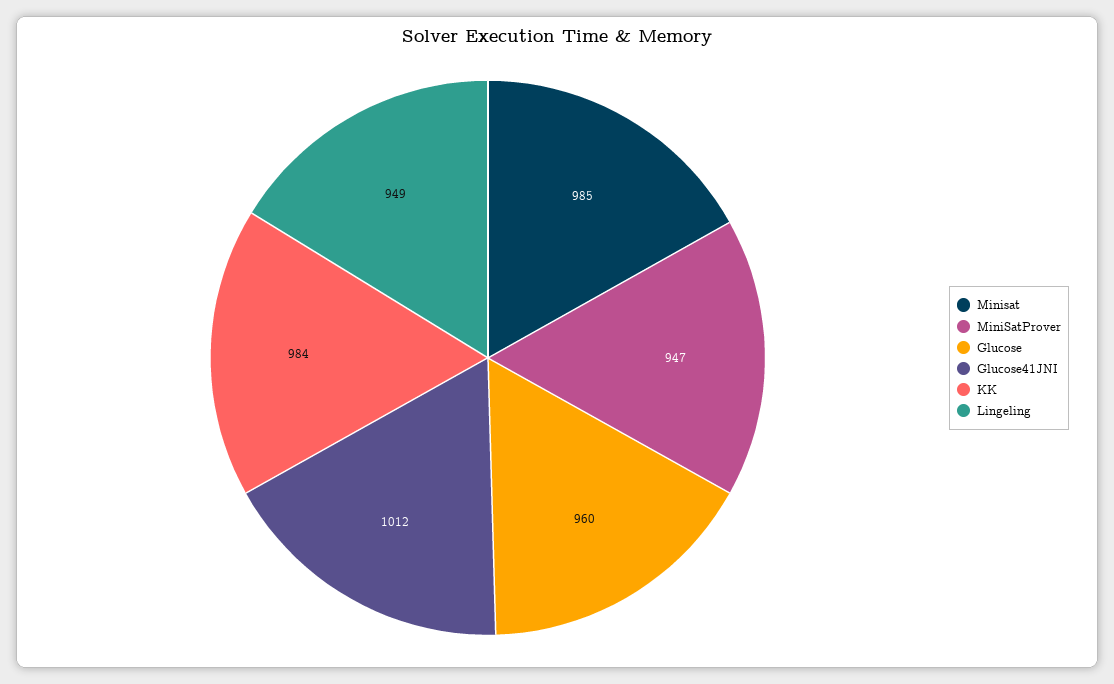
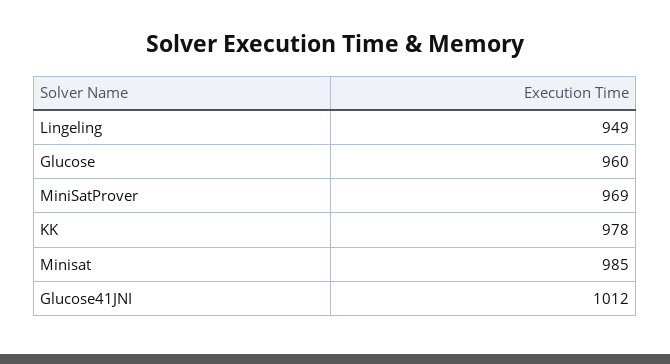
  {
    "Minisat": 985,
-   "MiniSatProver": 947,
+   "MiniSatProver": 969,
    "Glucose": 960,
    "Glucose41JNI": 1012,
-   "KK": 984,
+   "KK": 978,
    "Lingeling": 949
  }

